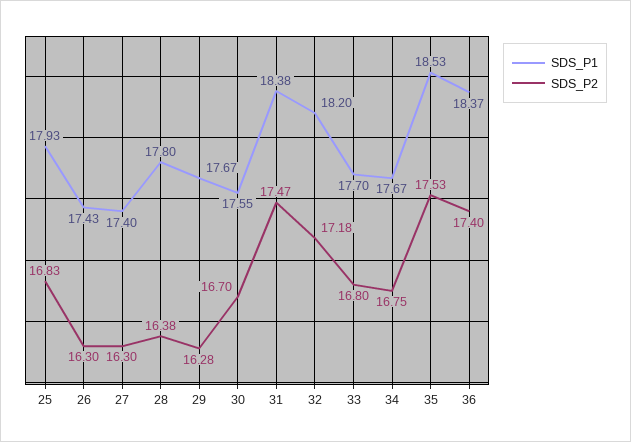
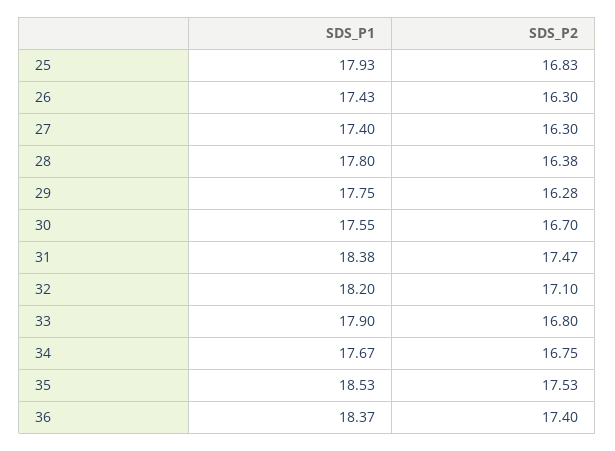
  {
    "SDS_P1": {
      "25": 17.93,
      "26": 17.43,
      "27": 17.4,
      "28": 17.8,
-     "29": 17.67,
+     "29": 17.75,
      "30": 17.55,
      "31": 18.38,
      "32": 18.2,
-     "33": 17.7,
+     "33": 17.9,
      "34": 17.67,
      "35": 18.53,
      "36": 18.37
    },
    "SDS_P2": {
      "25": 16.83,
      "26": 16.3,
      "27": 16.3,
      "28": 16.38,
      "29": 16.28,
      "30": 16.7,
      "31": 17.47,
-     "32": 17.18,
+     "32": 17.1,
      "33": 16.8,
      "34": 16.75,
      "35": 17.53,
      "36": 17.4
    }
  }

